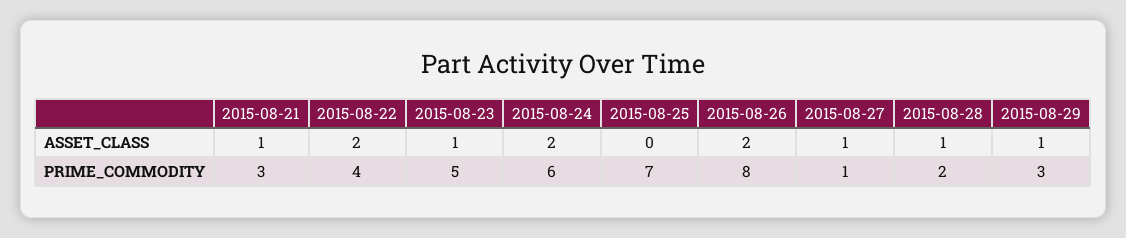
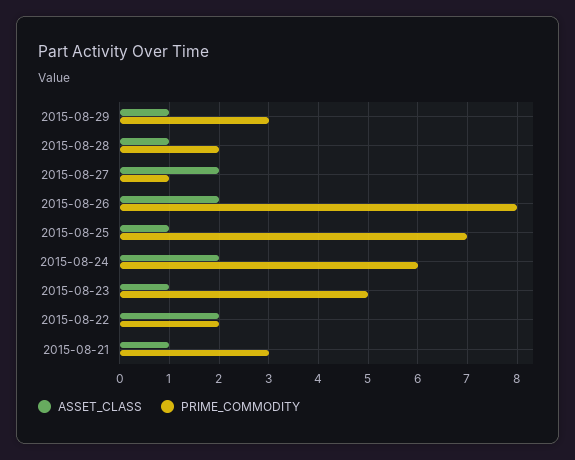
  {
    "ASSET_CLASS": {
      "2015-08-21": 1,
      "2015-08-22": 2,
      "2015-08-23": 1,
      "2015-08-24": 2,
-     "2015-08-25": 0,
+     "2015-08-25": 1,
      "2015-08-26": 2,
-     "2015-08-27": 1,
+     "2015-08-27": 2,
      "2015-08-28": 1,
      "2015-08-29": 1
    },
    "PRIME_COMMODITY": {
      "2015-08-21": 3,
-     "2015-08-22": 4,
+     "2015-08-22": 2,
      "2015-08-23": 5,
      "2015-08-24": 6,
      "2015-08-25": 7,
      "2015-08-26": 8,
      "2015-08-27": 1,
      "2015-08-28": 2,
      "2015-08-29": 3
    }
  }

